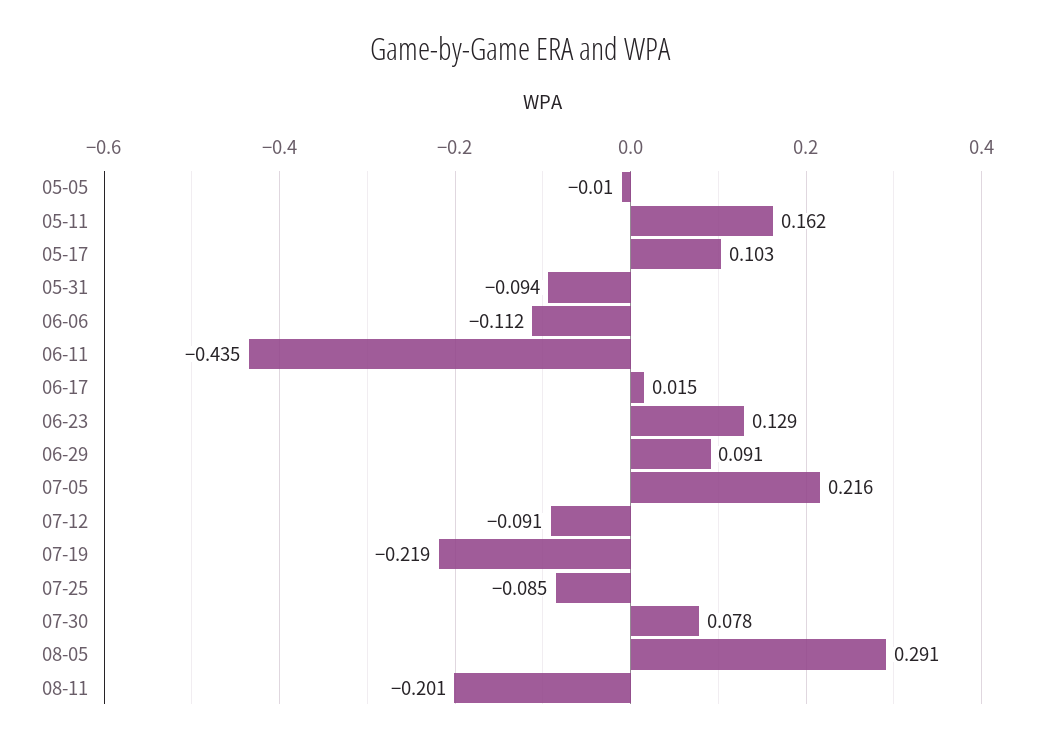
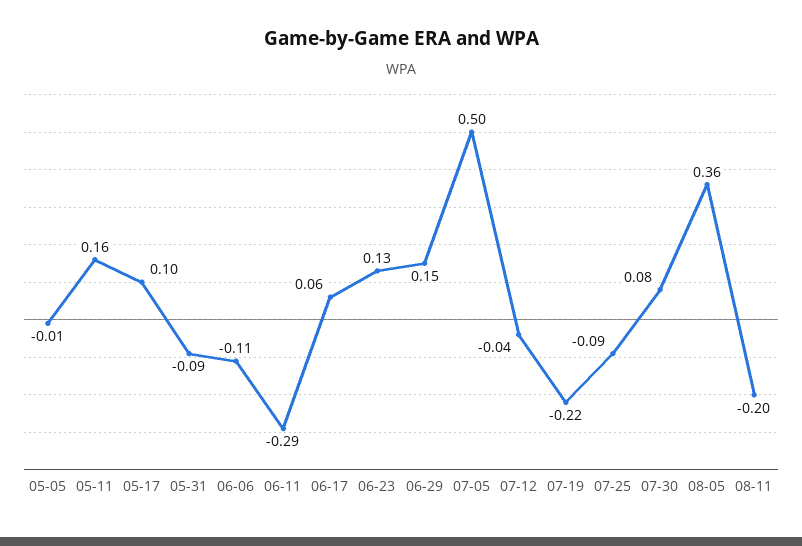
  {
    "05-05": -0.01,
    "05-11": 0.162,
    "05-17": 0.103,
    "05-31": -0.094,
    "06-06": -0.112,
-   "06-11": -0.435,
+   "06-11": -0.29,
-   "06-17": 0.015,
+   "06-17": 0.06,
    "06-23": 0.129,
-   "06-29": 0.091,
+   "06-29": 0.15,
-   "07-05": 0.216,
+   "07-05": 0.5,
-   "07-12": -0.091,
+   "07-12": -0.04,
    "07-19": -0.219,
    "07-25": -0.085,
    "07-30": 0.078,
-   "08-05": 0.291,
+   "08-05": 0.36,
    "08-11": -0.201
  }

